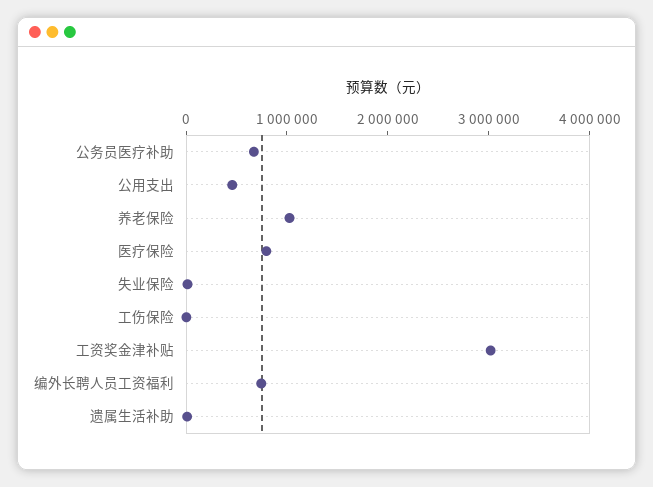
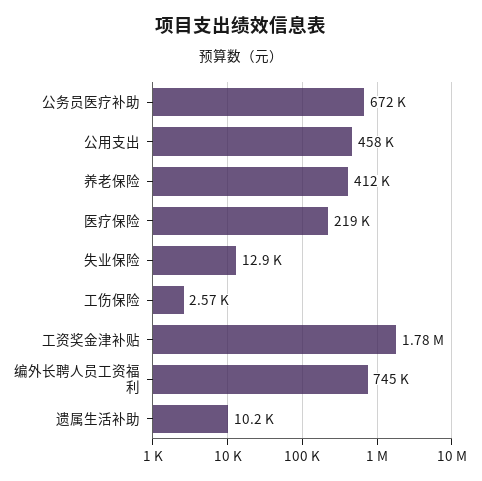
  {
    "公务员医疗补助": 672000,
    "公用支出": 458000,
-   "养老保险": 1000000,
+   "养老保险": 412000,
-   "医疗保险": 800000,
+   "医疗保险": 219000,
    "失业保险": 12900,
    "工伤保险": 2570,
-   "工资奖金津补贴": 3000000,
+   "工资奖金津补贴": 1780000,
    "编外长聘人员工资福利": 745000,
    "遗属生活补助": 10200
  }

